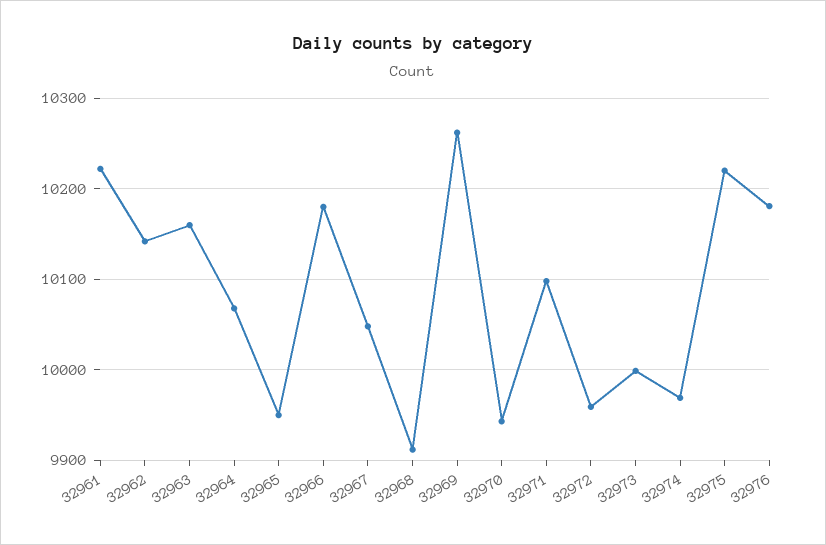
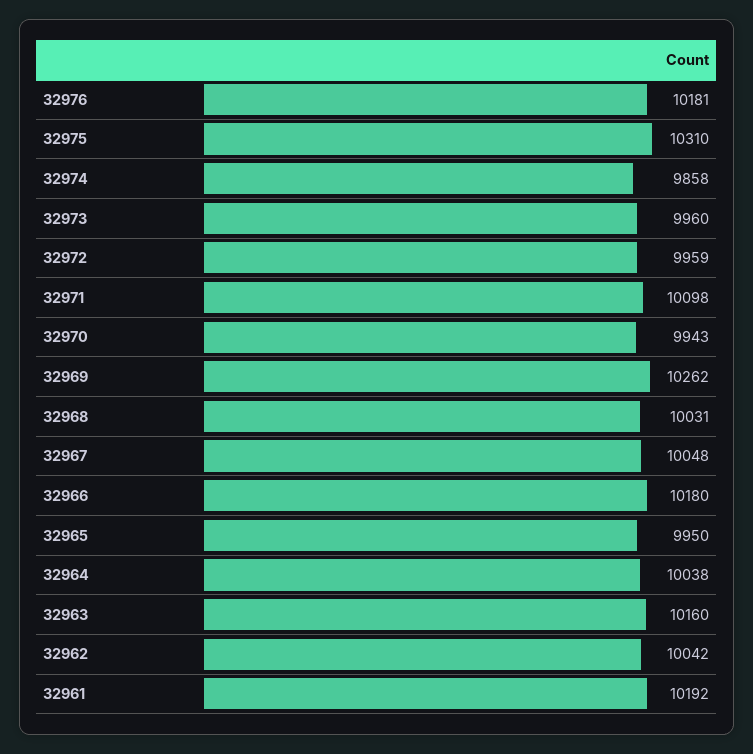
  {
-   "32961": 10220,
+   "32961": 10192,
-   "32962": 10140,
+   "32962": 10042,
    "32963": 10160,
-   "32964": 10070,
+   "32964": 10038,
    "32965": 9950,
    "32966": 10180,
    "32967": 10048,
-   "32968": 9910,
+   "32968": 10031,
    "32969": 10262,
    "32970": 9943,
    "32971": 10098,
    "32972": 9959,
-   "32973": 10000,
+   "32973": 9960,
-   "32974": 9970,
+   "32974": 9858,
-   "32975": 10220,
+   "32975": 10310,
    "32976": 10181
  }

